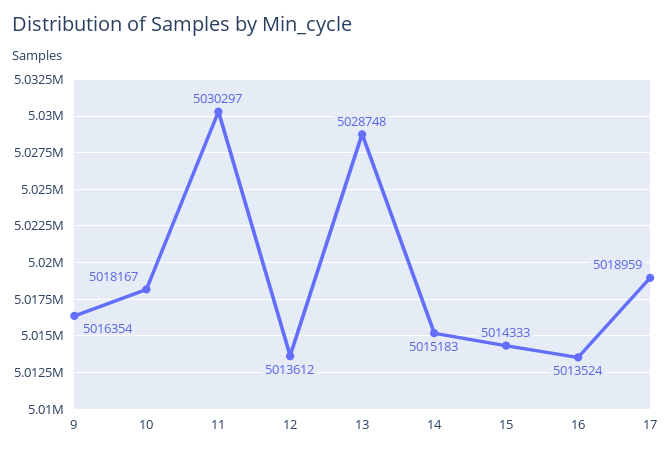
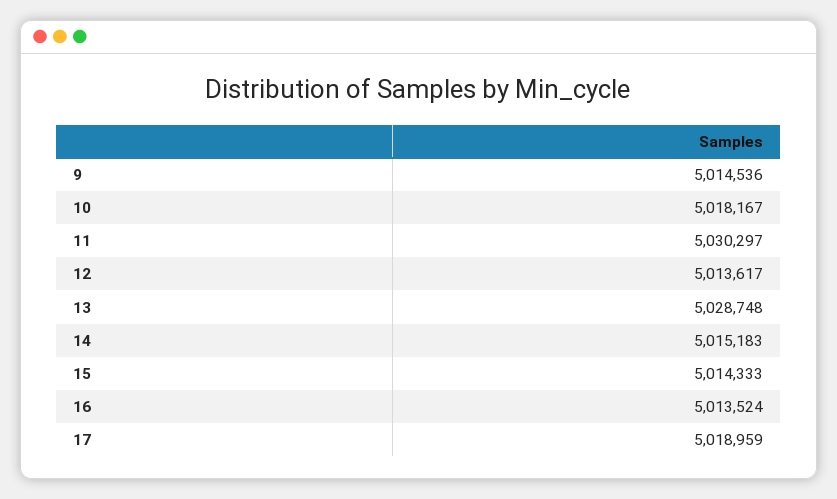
  {
-   "9": 5016354,
+   "9": 5014536,
    "10": 5018167,
    "11": 5030297,
-   "12": 5013612,
+   "12": 5013617,
    "13": 5028748,
    "14": 5015183,
    "15": 5014333,
    "16": 5013524,
    "17": 5018959
  }

